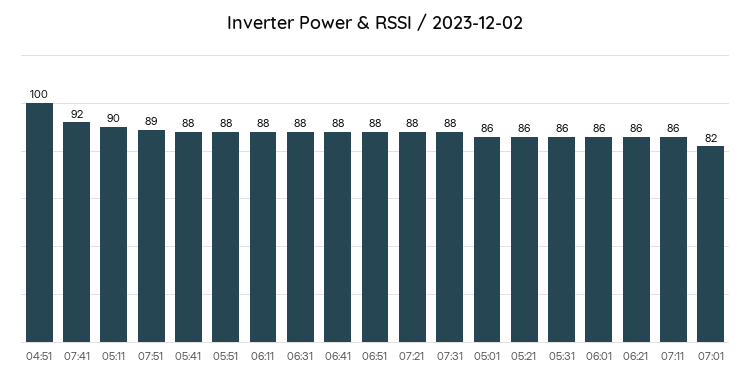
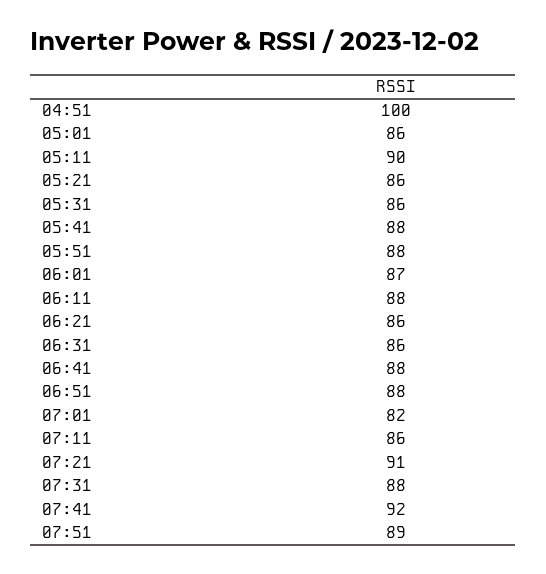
  {
    "04:51": 100,
    "07:41": 92,
    "05:11": 90,
    "07:51": 89,
    "05:41": 88,
    "05:51": 88,
    "06:11": 88,
-   "06:31": 88,
+   "06:31": 86,
    "06:41": 88,
    "06:51": 88,
-   "07:21": 88,
+   "07:21": 91,
    "07:31": 88,
    "05:01": 86,
    "05:21": 86,
    "05:31": 86,
-   "06:01": 86,
+   "06:01": 87,
    "06:21": 86,
    "07:11": 86,
    "07:01": 82
  }

